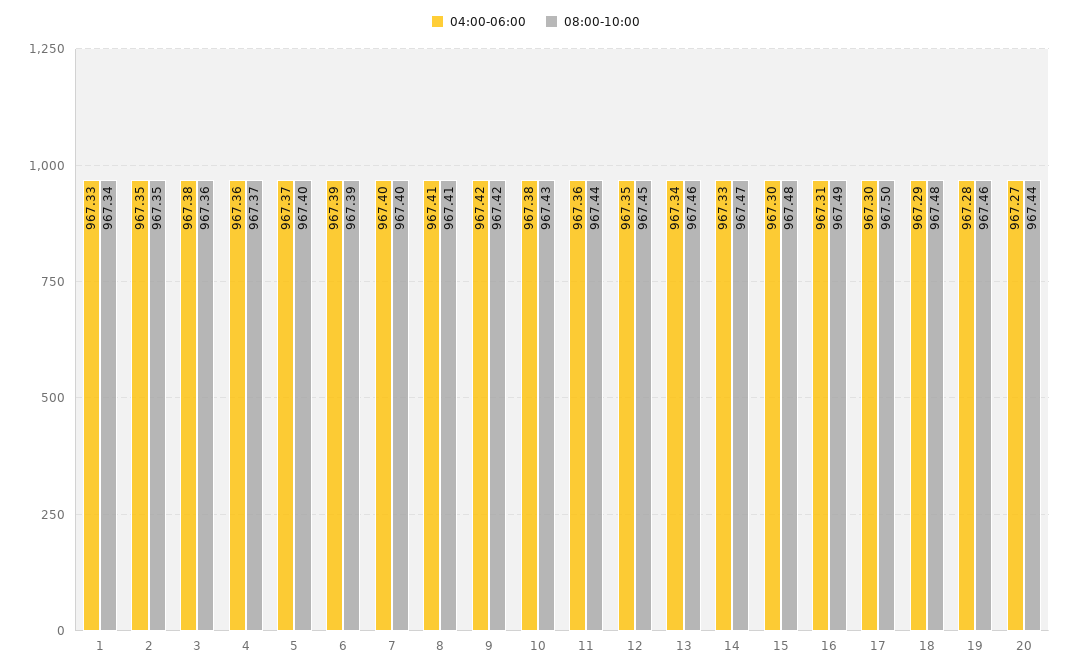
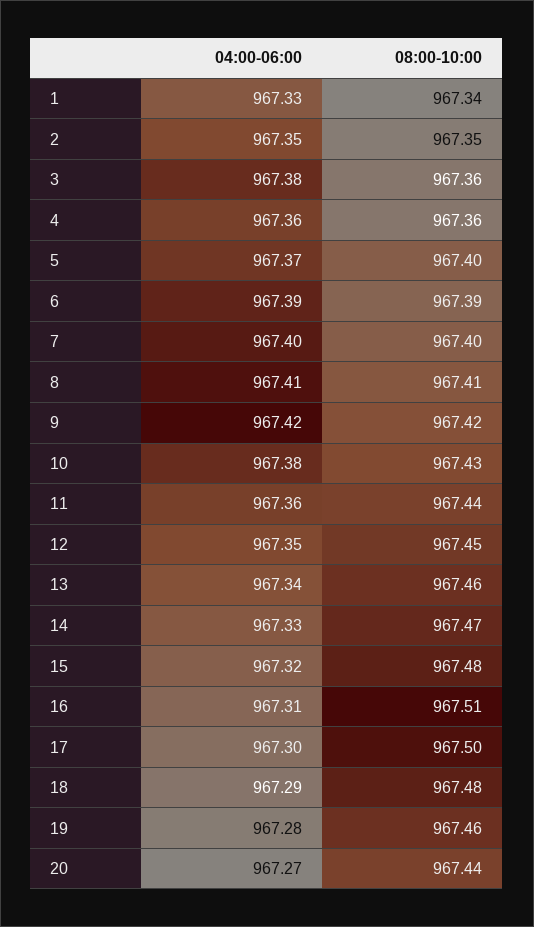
  {
    "04:00-06:00": {
      "1": 967.33,
      "2": 967.35,
      "3": 967.38,
      "4": 967.36,
      "5": 967.37,
      "6": 967.39,
      "7": 967.4,
      "8": 967.41,
      "9": 967.42,
      "10": 967.38,
      "11": 967.36,
      "12": 967.35,
      "13": 967.34,
      "14": 967.33,
-     "15": 967.3,
+     "15": 967.32,
      "16": 967.31,
      "17": 967.3,
      "18": 967.29,
      "19": 967.28,
      "20": 967.27
    },
    "08:00-10:00": {
      "1": 967.34,
      "2": 967.35,
      "3": 967.36,
-     "4": 967.37,
+     "4": 967.36,
      "5": 967.4,
      "6": 967.39,
      "7": 967.4,
      "8": 967.41,
      "9": 967.42,
      "10": 967.43,
      "11": 967.44,
      "12": 967.45,
      "13": 967.46,
      "14": 967.47,
      "15": 967.48,
-     "16": 967.49,
+     "16": 967.51,
      "17": 967.5,
      "18": 967.48,
      "19": 967.46,
      "20": 967.44
    }
  }

